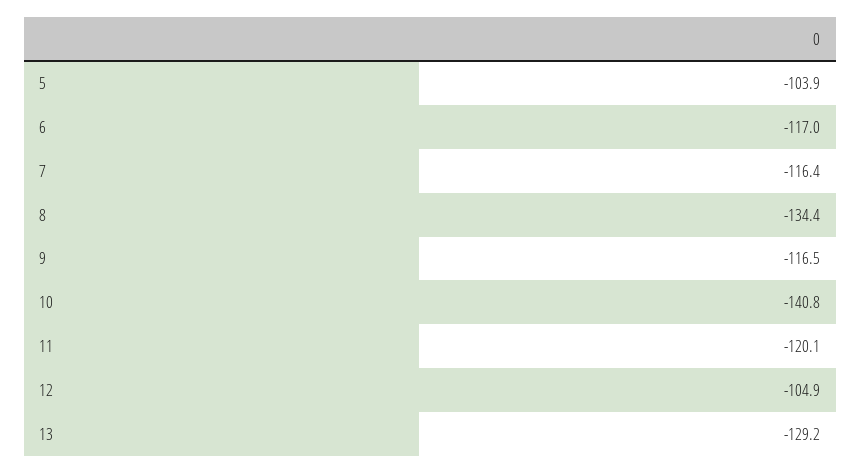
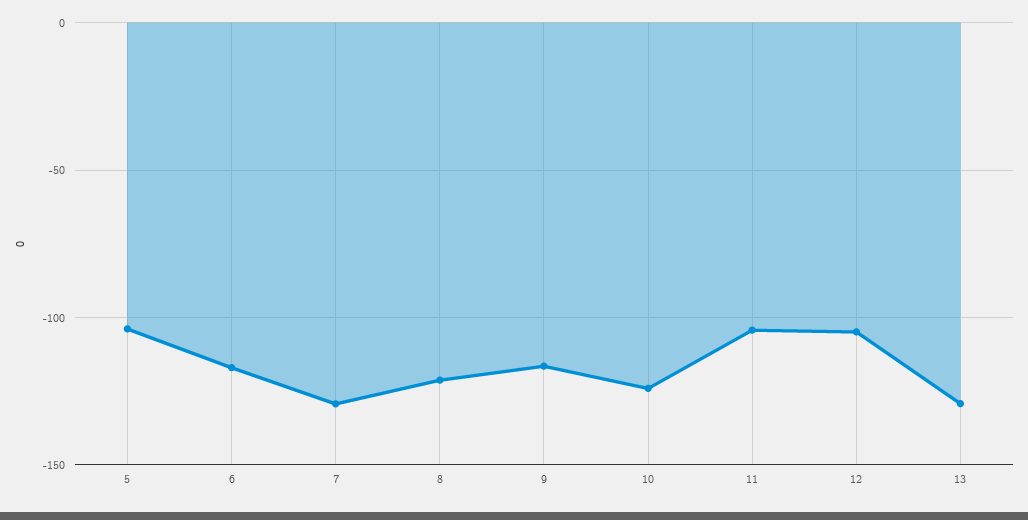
  {
    "5": -103.9,
    "6": -117,
-   "7": -116.4,
+   "7": -130,
-   "8": -134.4,
+   "8": -120,
    "9": -116.5,
-   "10": -140.8,
+   "10": -125,
-   "11": -120.1,
+   "11": -105,
    "12": -104.9,
    "13": -129.2
  }

